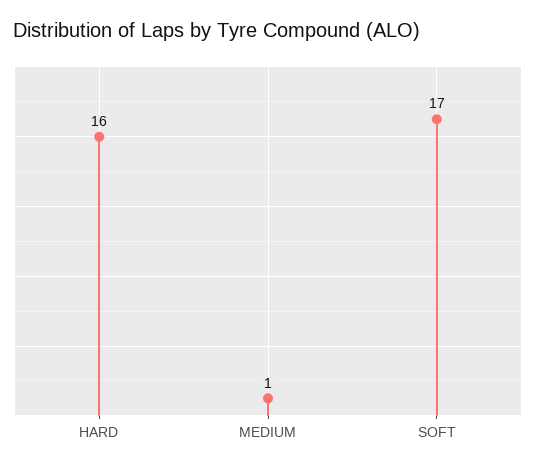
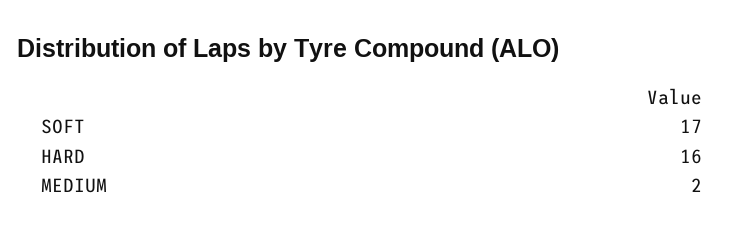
  {
    "HARD": 16,
-   "MEDIUM": 1,
+   "MEDIUM": 2,
    "SOFT": 17
  }

